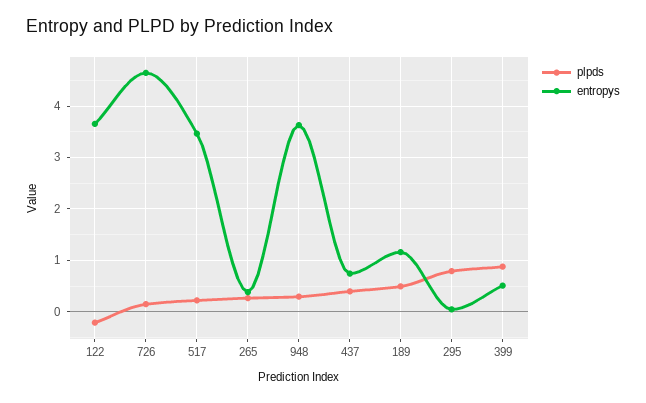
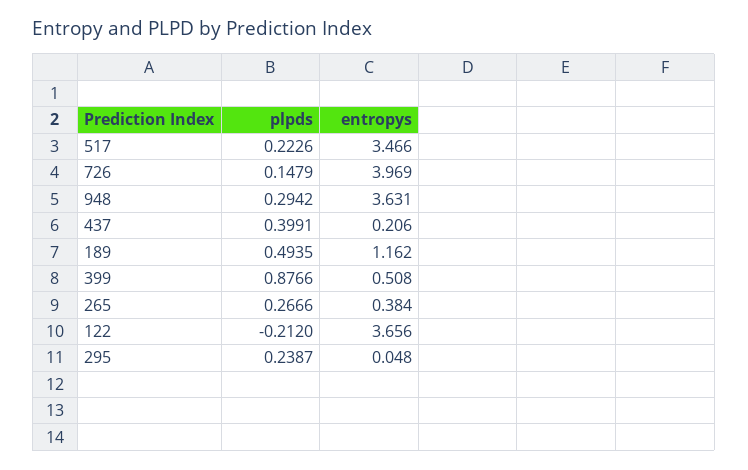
  {
    "plpds": {
      "122": -0.212,
      "726": 0.1479,
      "517": 0.2226,
      "265": 0.2666,
      "948": 0.2942,
      "437": 0.3991,
      "189": 0.4935,
-     "295": 0.8,
+     "295": 0.2387,
      "399": 0.8766
    },
    "entropys": {
      "122": 3.656,
-     "726": 4.6,
+     "726": 3.969,
      "517": 3.466,
      "265": 0.384,
      "948": 3.631,
-     "437": 0.8,
+     "437": 0.206,
      "189": 1.162,
      "295": 0.048,
      "399": 0.508
    }
  }

